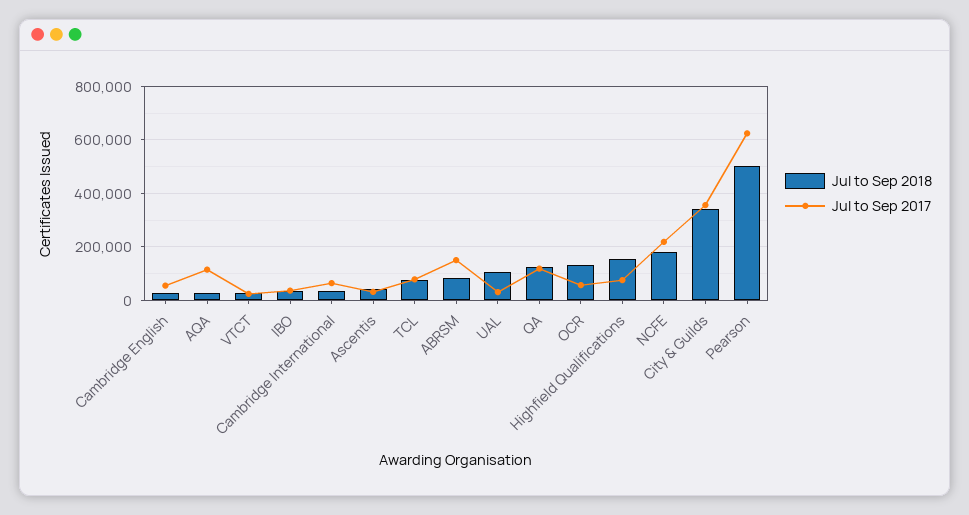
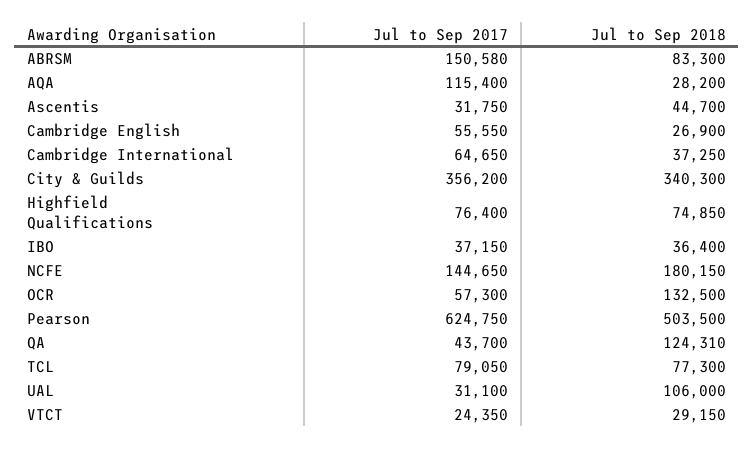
  {
    "Jul to Sep 2018": {
      "Cambridge English": 26900,
      "AQA": 28200,
      "VTCT": 29150,
      "IBO": 36400,
      "Cambridge International": 37250,
      "Ascentis": 44700,
      "TCL": 77300,
      "ABRSM": 83300,
      "UAL": 106000,
      "QA": 124310,
      "OCR": 132500,
-     "Highfield Qualifications": 150000,
+     "Highfield Qualifications": 74850,
      "NCFE": 180150,
      "City & Guilds": 340300,
      "Pearson": 503500
    },
    "Jul to Sep 2017": {
      "Cambridge English": 55550,
      "AQA": 115400,
      "VTCT": 24350,
      "IBO": 37150,
      "Cambridge International": 64650,
      "Ascentis": 31750,
      "TCL": 79050,
      "ABRSM": 150580,
      "UAL": 31100,
-     "QA": 125000,
+     "QA": 43700,
      "OCR": 57300,
      "Highfield Qualifications": 76400,
-     "NCFE": 225000,
+     "NCFE": 144650,
      "City & Guilds": 356200,
      "Pearson": 624750
    }
  }

